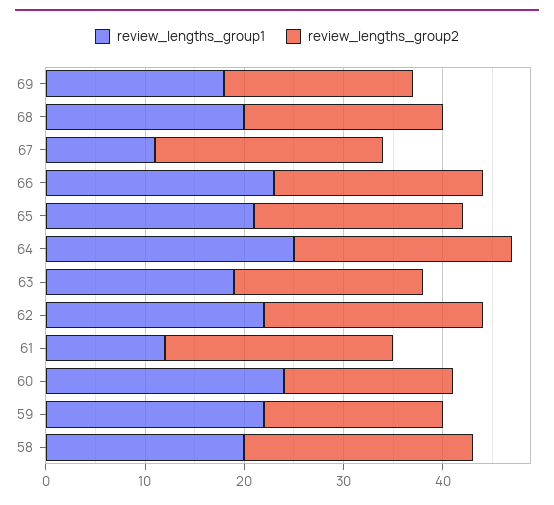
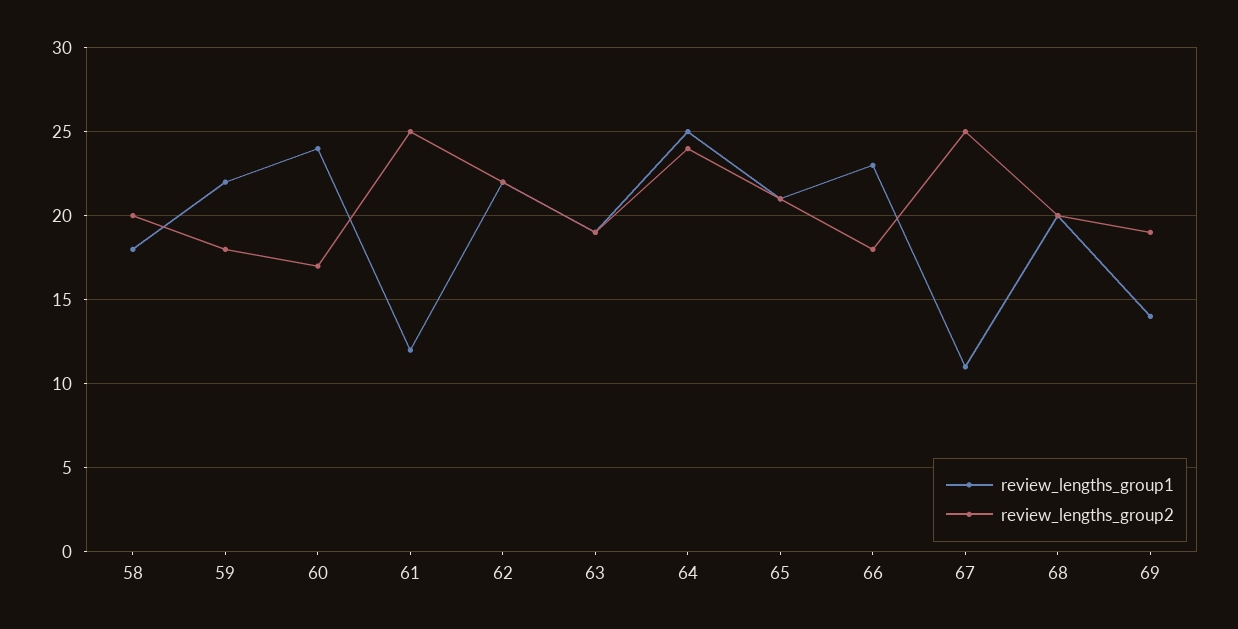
  {
    "review_lengths_group1": {
-     "69": 18,
+     "69": 14,
      "68": 20,
      "67": 11,
      "66": 23,
      "65": 21,
      "64": 25,
      "63": 19,
      "62": 22,
      "61": 12,
      "60": 24,
      "59": 22,
-     "58": 20
+     "58": 18
    },
    "review_lengths_group2": {
      "69": 19,
      "68": 20,
-     "67": 23,
+     "67": 25,
-     "66": 21,
+     "66": 18,
      "65": 21,
-     "64": 22,
+     "64": 24,
      "63": 19,
      "62": 22,
-     "61": 23,
+     "61": 25,
      "60": 17,
      "59": 18,
-     "58": 23
+     "58": 20
    }
  }

